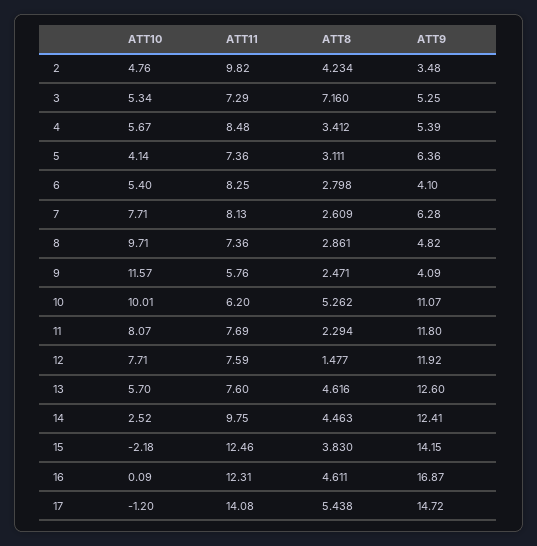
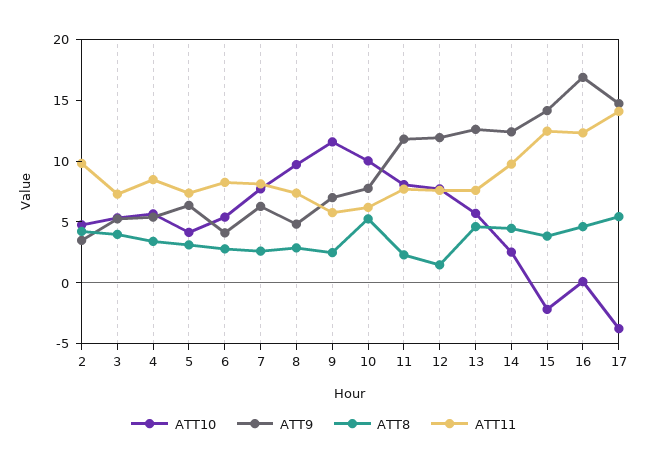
  {
    "ATT10": {
      "2": 4.76,
      "3": 5.34,
      "4": 5.67,
      "5": 4.14,
      "6": 5.4,
      "7": 7.71,
      "8": 9.71,
      "9": 11.57,
      "10": 10.01,
      "11": 8.07,
      "12": 7.71,
      "13": 5.7,
      "14": 2.52,
      "15": -2.18,
      "16": 0.09,
-     "17": -1.2
+     "17": -4
    },
    "ATT11": {
      "2": 9.82,
      "3": 7.29,
      "4": 8.48,
      "5": 7.36,
      "6": 8.25,
      "7": 8.13,
      "8": 7.36,
      "9": 5.76,
      "10": 6.2,
      "11": 7.69,
      "12": 7.59,
      "13": 7.6,
      "14": 9.75,
      "15": 12.46,
      "16": 12.31,
      "17": 14.08
    },
    "ATT8": {
      "2": 4.234,
-     "3": 7.16,
+     "3": 4,
      "4": 3.412,
      "5": 3.111,
      "6": 2.798,
      "7": 2.609,
      "8": 2.861,
      "9": 2.471,
      "10": 5.262,
      "11": 2.294,
      "12": 1.477,
      "13": 4.616,
      "14": 4.463,
      "15": 3.83,
      "16": 4.611,
      "17": 5.438
    },
    "ATT9": {
      "2": 3.48,
      "3": 5.25,
      "4": 5.39,
      "5": 6.36,
      "6": 4.1,
      "7": 6.28,
      "8": 4.82,
-     "9": 4.09,
+     "9": 7,
-     "10": 11.07,
+     "10": 8,
      "11": 11.8,
      "12": 11.92,
      "13": 12.6,
      "14": 12.41,
      "15": 14.15,
      "16": 16.87,
      "17": 14.72
    }
  }

